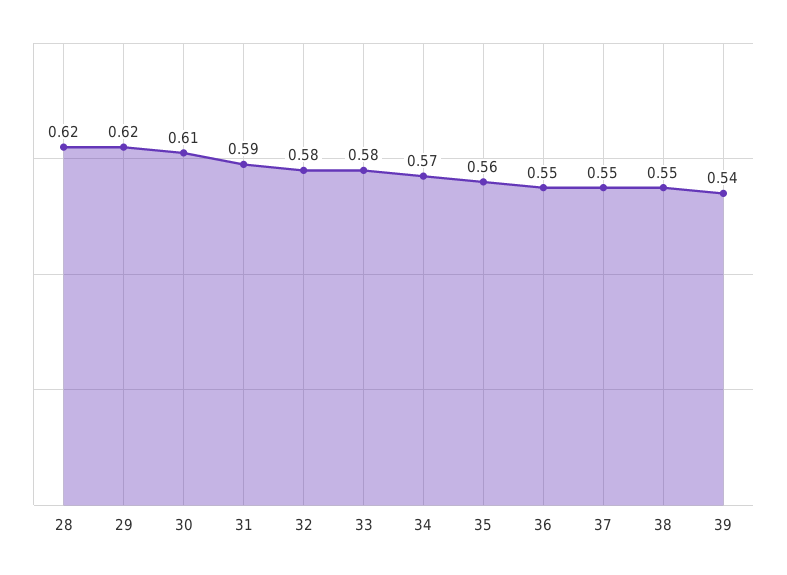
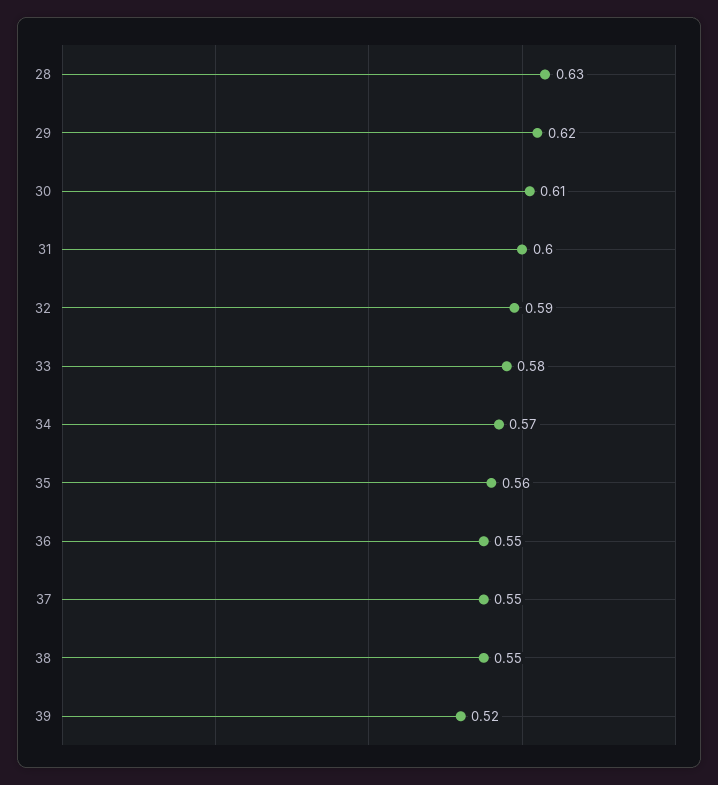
  {
-   "28": 0.62,
+   "28": 0.63,
    "29": 0.62,
    "30": 0.61,
-   "31": 0.59,
+   "31": 0.6,
-   "32": 0.58,
+   "32": 0.59,
    "33": 0.58,
    "34": 0.57,
    "35": 0.56,
    "36": 0.55,
    "37": 0.55,
    "38": 0.55,
-   "39": 0.54
+   "39": 0.52
  }

